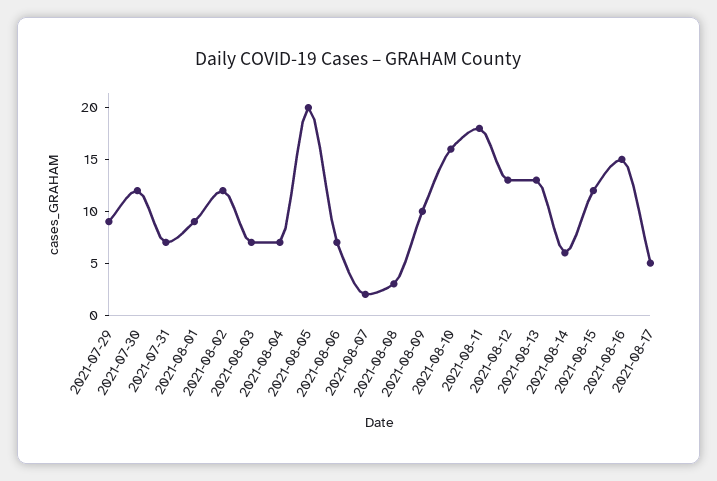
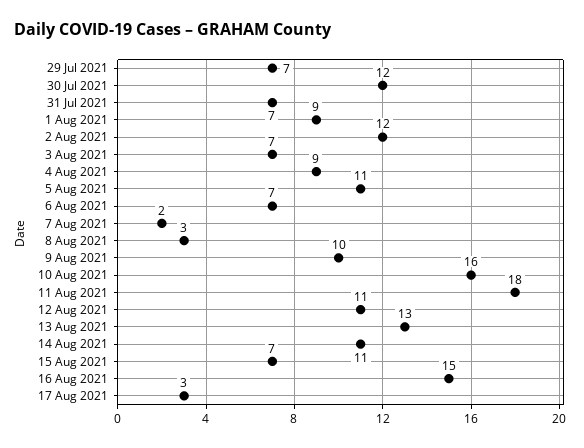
  {
-   "2021-07-29": 9,
+   "2021-07-29": 7,
    "2021-07-30": 12,
    "2021-07-31": 7,
    "2021-08-01": 9,
    "2021-08-02": 12,
    "2021-08-03": 7,
-   "2021-08-04": 7,
+   "2021-08-04": 9,
-   "2021-08-05": 20,
+   "2021-08-05": 11,
    "2021-08-06": 7,
    "2021-08-07": 2,
    "2021-08-08": 3,
    "2021-08-09": 10,
    "2021-08-10": 16,
    "2021-08-11": 18,
-   "2021-08-12": 13,
+   "2021-08-12": 11,
    "2021-08-13": 13,
-   "2021-08-14": 6,
+   "2021-08-14": 11,
-   "2021-08-15": 12,
+   "2021-08-15": 7,
    "2021-08-16": 15,
-   "2021-08-17": 5
+   "2021-08-17": 3
  }

